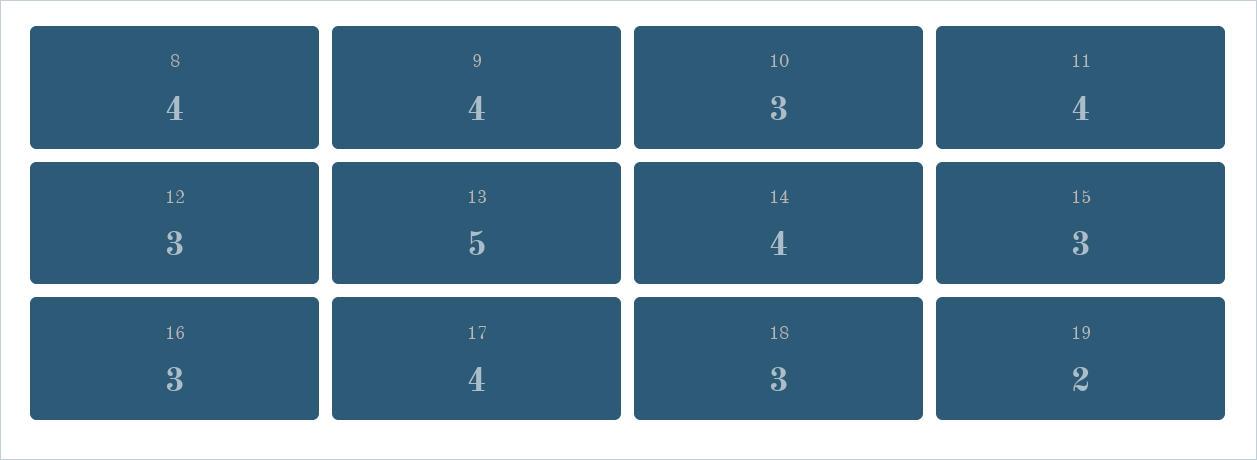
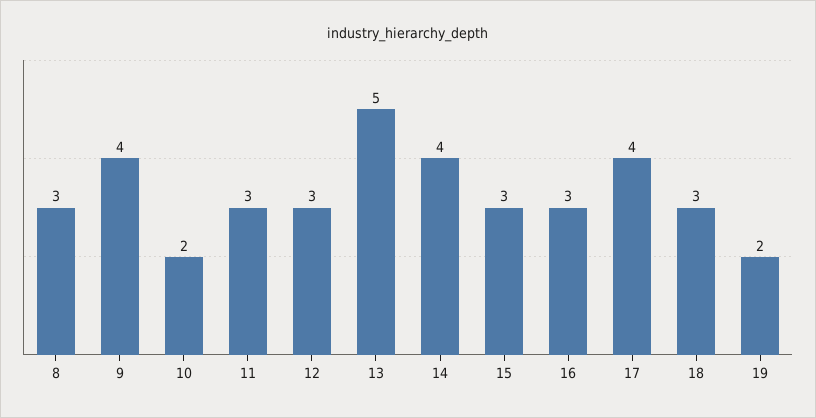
  {
-   "8": 4,
+   "8": 3,
    "9": 4,
-   "10": 3,
+   "10": 2,
-   "11": 4,
+   "11": 3,
    "12": 3,
    "13": 5,
    "14": 4,
    "15": 3,
    "16": 3,
    "17": 4,
    "18": 3,
    "19": 2
  }

